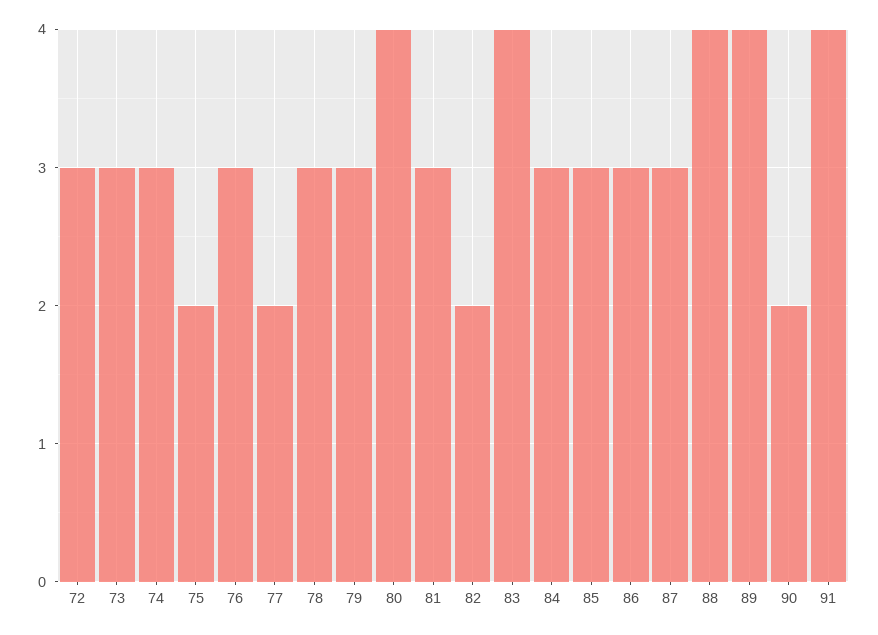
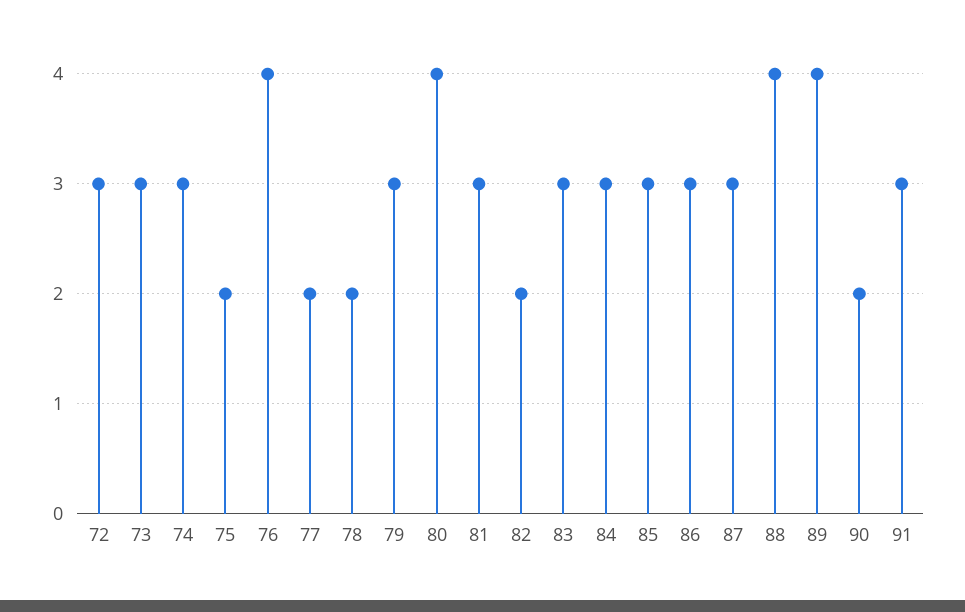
  {
    "72": 3,
    "73": 3,
    "74": 3,
    "75": 2,
-   "76": 3,
+   "76": 4,
    "77": 2,
-   "78": 3,
+   "78": 2,
    "79": 3,
    "80": 4,
    "81": 3,
    "82": 2,
-   "83": 4,
+   "83": 3,
    "84": 3,
    "85": 3,
    "86": 3,
    "87": 3,
    "88": 4,
    "89": 4,
    "90": 2,
-   "91": 4
+   "91": 3
  }

